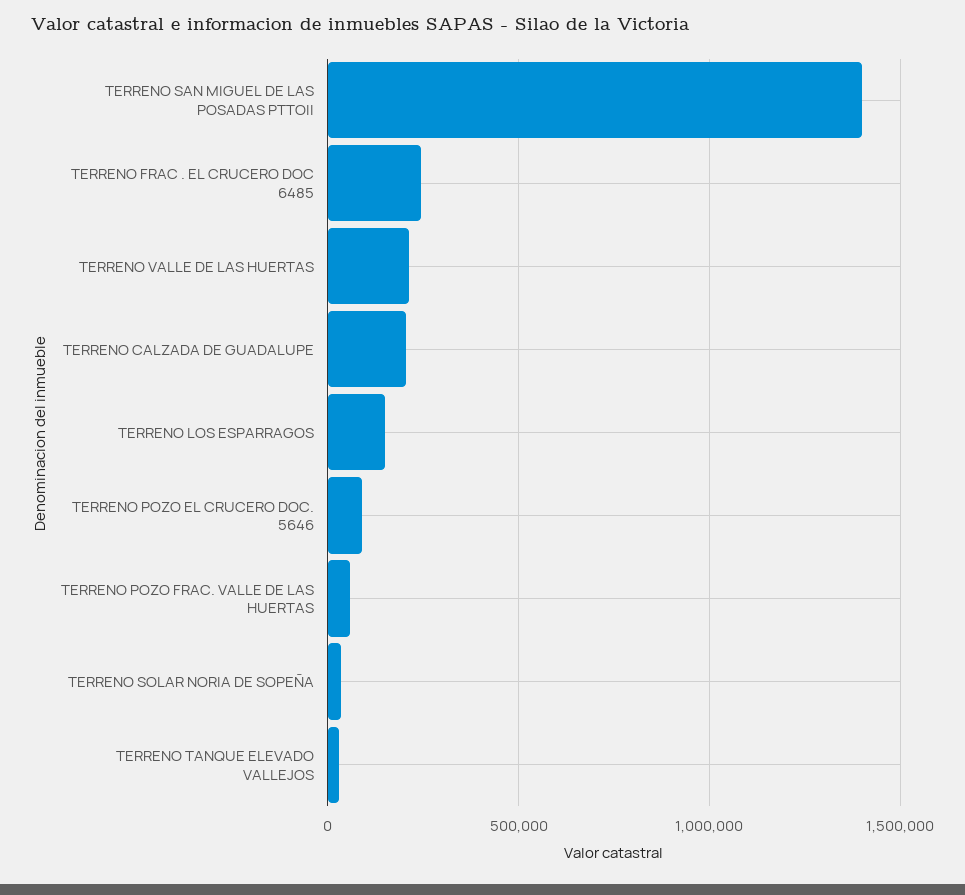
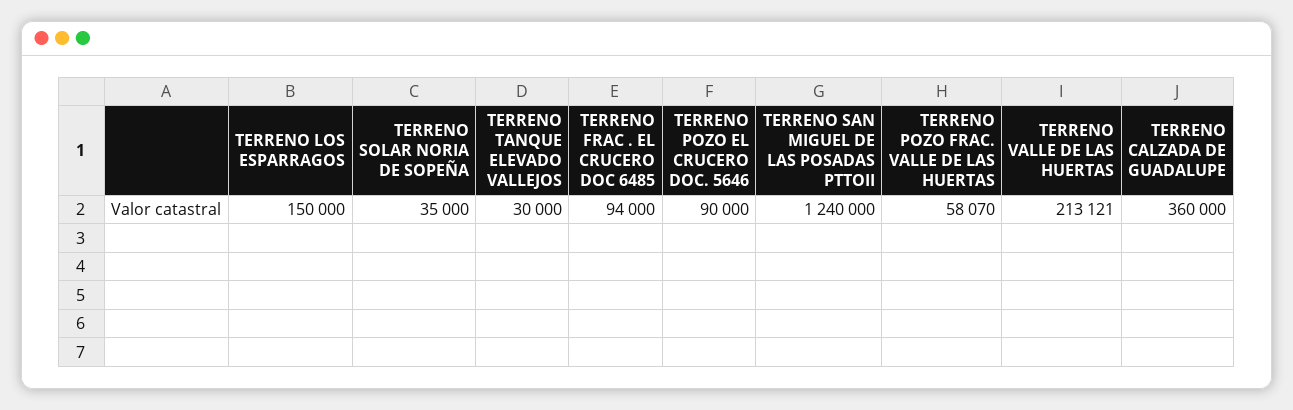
  {
-   "TERRENO SAN MIGUEL DE LAS POSADAS PTTOII": 1400000,
+   "TERRENO SAN MIGUEL DE LAS POSADAS PTTOII": 1240000,
-   "TERRENO FRAC . EL CRUCERO DOC 6485": 250000,
+   "TERRENO FRAC . EL CRUCERO DOC 6485": 94000,
    "TERRENO VALLE DE LAS HUERTAS": 213121,
-   "TERRENO CALZADA DE GUADALUPE": 200000,
+   "TERRENO CALZADA DE GUADALUPE": 360000,
    "TERRENO LOS ESPARRAGOS": 150000,
    "TERRENO POZO EL CRUCERO DOC. 5646": 90000,
    "TERRENO POZO FRAC. VALLE DE LAS HUERTAS": 58070,
    "TERRENO SOLAR NORIA DE SOPEÑA": 35000,
    "TERRENO TANQUE ELEVADO VALLEJOS": 30000
  }

